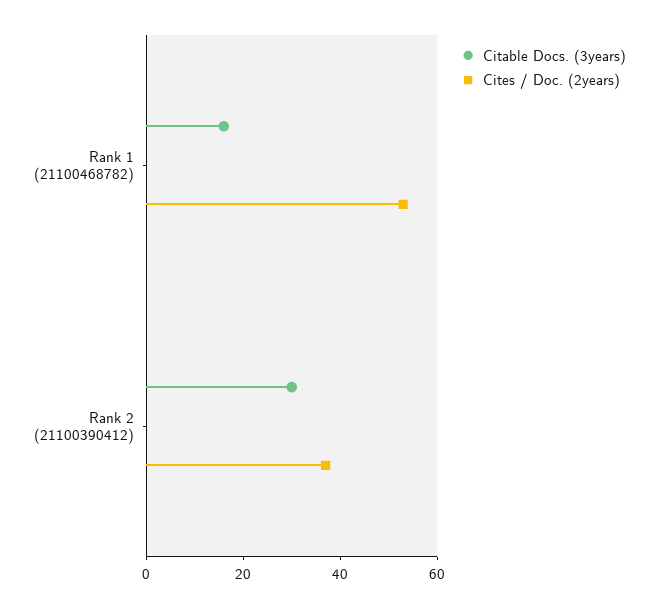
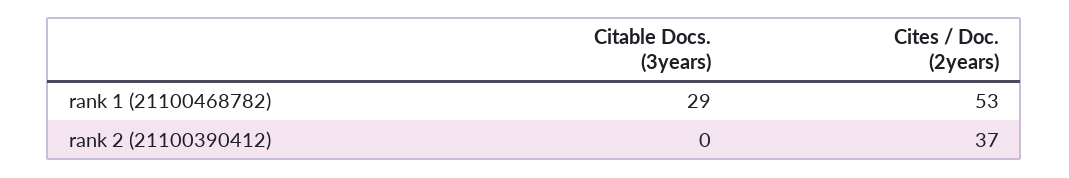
  {
    "Citable Docs. (3years)": {
-     "Rank 1 (21100468782)": 15,
+     "Rank 1 (21100468782)": 29,
-     "Rank 2 (21100390412)": 30
+     "Rank 2 (21100390412)": 0
    },
    "Cites / Doc. (2years)": {
      "Rank 1 (21100468782)": 53,
      "Rank 2 (21100390412)": 37
    }
  }

